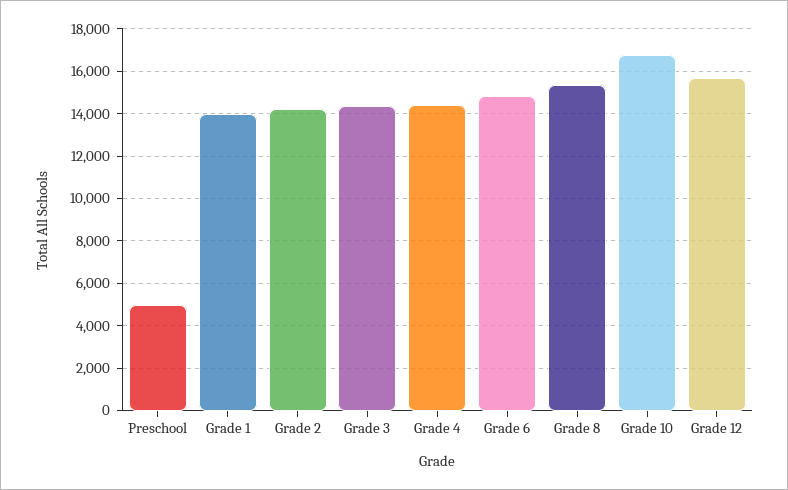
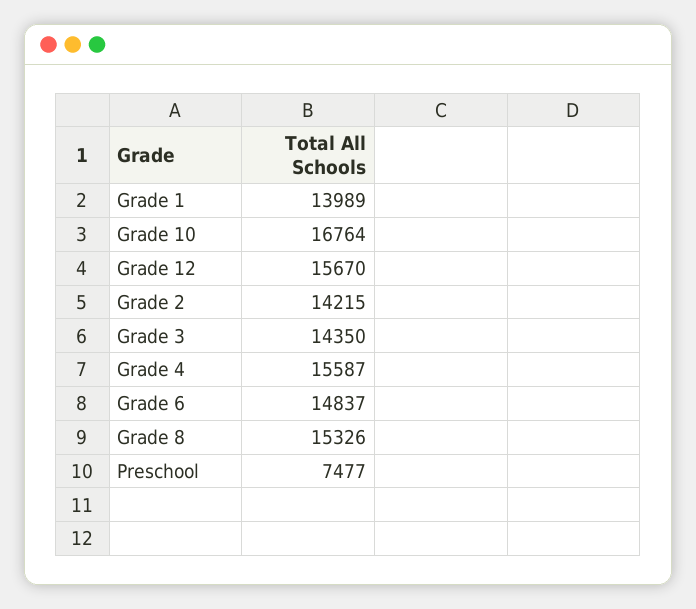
  {
-   "Preschool": 5000,
+   "Preschool": 7477,
    "Grade 1": 13989,
    "Grade 2": 14215,
    "Grade 3": 14350,
-   "Grade 4": 14500,
+   "Grade 4": 15587,
    "Grade 6": 14837,
    "Grade 8": 15326,
    "Grade 10": 16764,
    "Grade 12": 15670
  }

